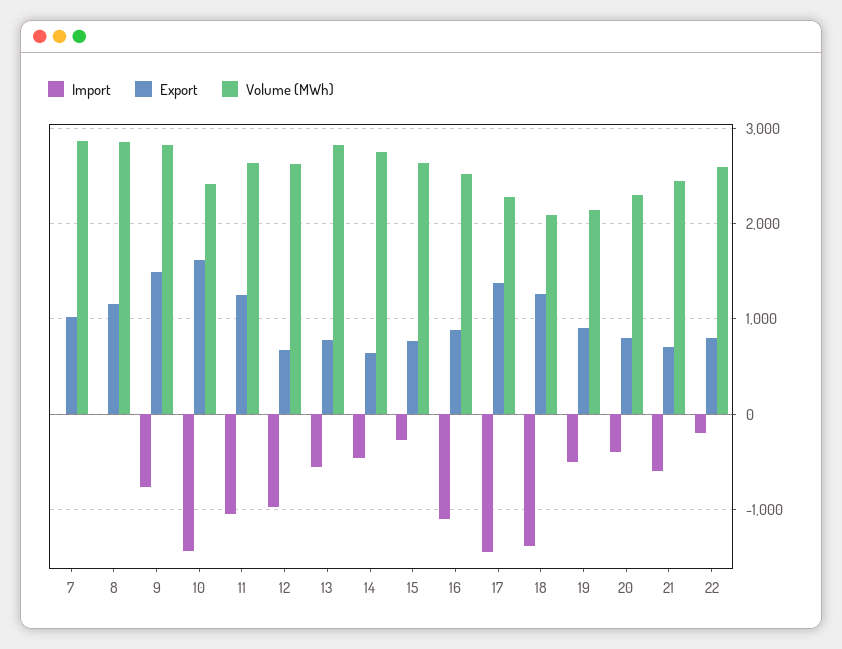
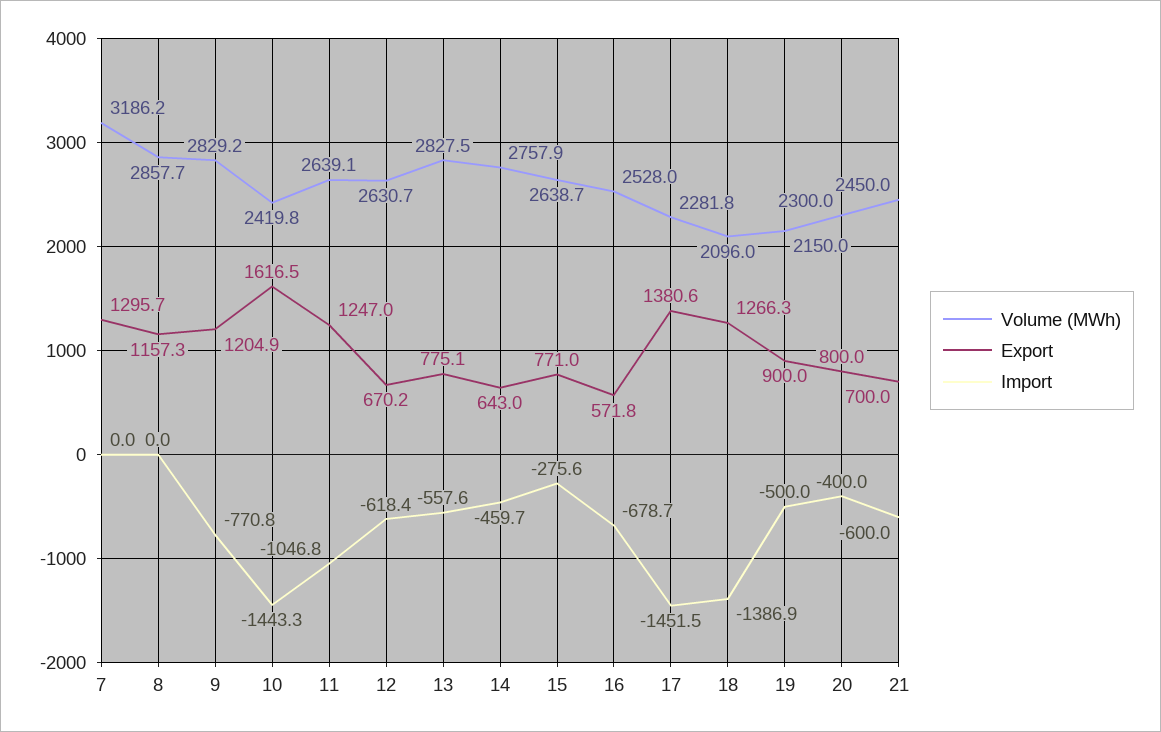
  {
    "Import": {
      "7": 0,
      "8": 0,
      "9": -770.8,
      "10": -1443.3,
      "11": -1046.8,
-     "12": -1000,
+     "12": -618.4,
      "13": -557.6,
      "14": -459.7,
      "15": -275.6,
-     "16": -1100,
+     "16": -678.7,
      "17": -1451.5,
      "18": -1386.9,
      "19": -500,
      "20": -400,
-     "21": -600,
+     "21": -600
-     "22": -200
    },
    "Export": {
-     "7": 1000,
+     "7": 1295.7,
      "8": 1157.3,
-     "9": 1500,
+     "9": 1204.9,
      "10": 1616.5,
      "11": 1247,
      "12": 670.2,
      "13": 775.1,
      "14": 643,
      "15": 771,
-     "16": 900,
+     "16": 571.8,
      "17": 1380.6,
      "18": 1266.3,
      "19": 900,
      "20": 800,
-     "21": 700,
+     "21": 700
-     "22": 800
    },
    "Volume (MWh)": {
-     "7": 2900,
+     "7": 3186.2,
      "8": 2857.7,
      "9": 2829.2,
      "10": 2419.8,
      "11": 2639.1,
      "12": 2630.7,
      "13": 2827.5,
      "14": 2757.9,
      "15": 2638.7,
      "16": 2528,
      "17": 2281.8,
      "18": 2096,
      "19": 2150,
      "20": 2300,
-     "21": 2450,
+     "21": 2450
-     "22": 2600
    }
  }

